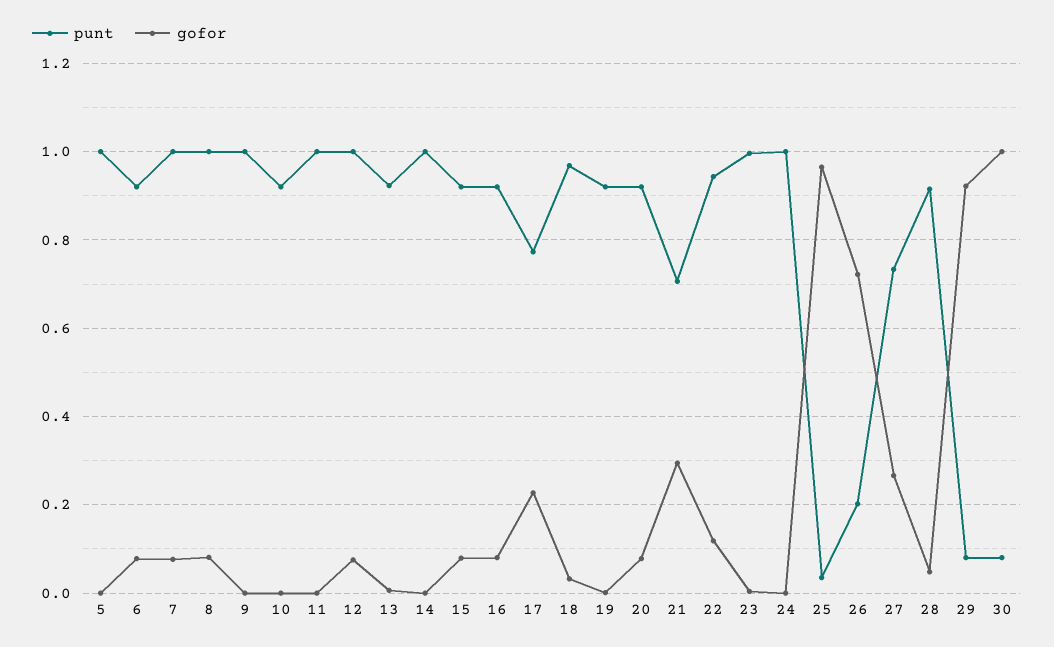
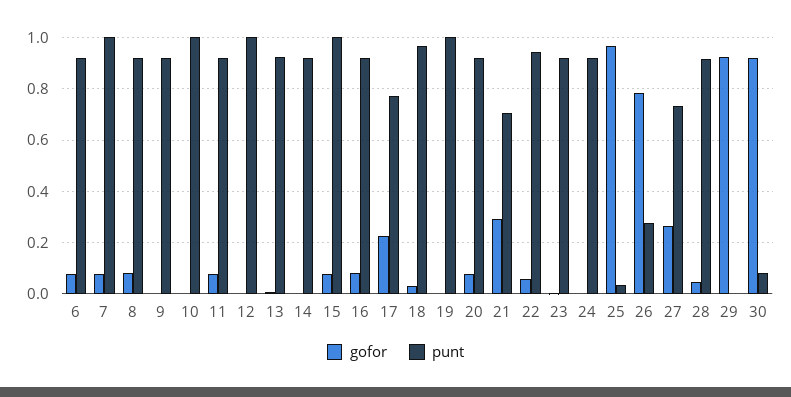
  {
    "punt": {
-     "5": 1,
      "6": 0.92,
      "7": 1,
-     "8": 1,
+     "8": 0.925,
-     "9": 1,
+     "9": 0.925,
-     "10": 0.92,
+     "10": 1,
-     "11": 1,
+     "11": 0.925,
      "12": 1,
      "13": 0.92,
-     "14": 1,
+     "14": 0.925,
-     "15": 0.92,
+     "15": 1,
      "16": 0.92,
      "17": 0.78,
      "18": 0.96,
-     "19": 0.92,
+     "19": 1,
      "20": 0.92,
      "21": 0.7,
      "22": 0.94,
-     "23": 1,
+     "23": 0.925,
-     "24": 1,
+     "24": 0.925,
      "25": 0.04,
-     "26": 0.2,
+     "26": 0.275,
      "27": 0.74,
      "28": 0.92,
-     "29": 0.08,
+     "29": 0,
      "30": 0.08
    },
    "gofor": {
-     "5": 0,
      "6": 0.08,
      "7": 0.08,
      "8": 0.08,
      "9": 0,
      "10": 0,
-     "11": 0,
+     "11": 0.075,
-     "12": 0.08,
+     "12": 0,
      "13": 0,
      "14": 0,
      "15": 0.08,
      "16": 0.08,
      "17": 0.22,
      "18": 0.04,
      "19": 0,
      "20": 0.08,
      "21": 0.3,
-     "22": 0.12,
+     "22": 0.05,
      "23": 0,
      "24": 0,
      "25": 0.96,
-     "26": 0.72,
+     "26": 0.775,
      "27": 0.26,
      "28": 0.04,
      "29": 0.92,
-     "30": 1
+     "30": 0.925
    }
  }

